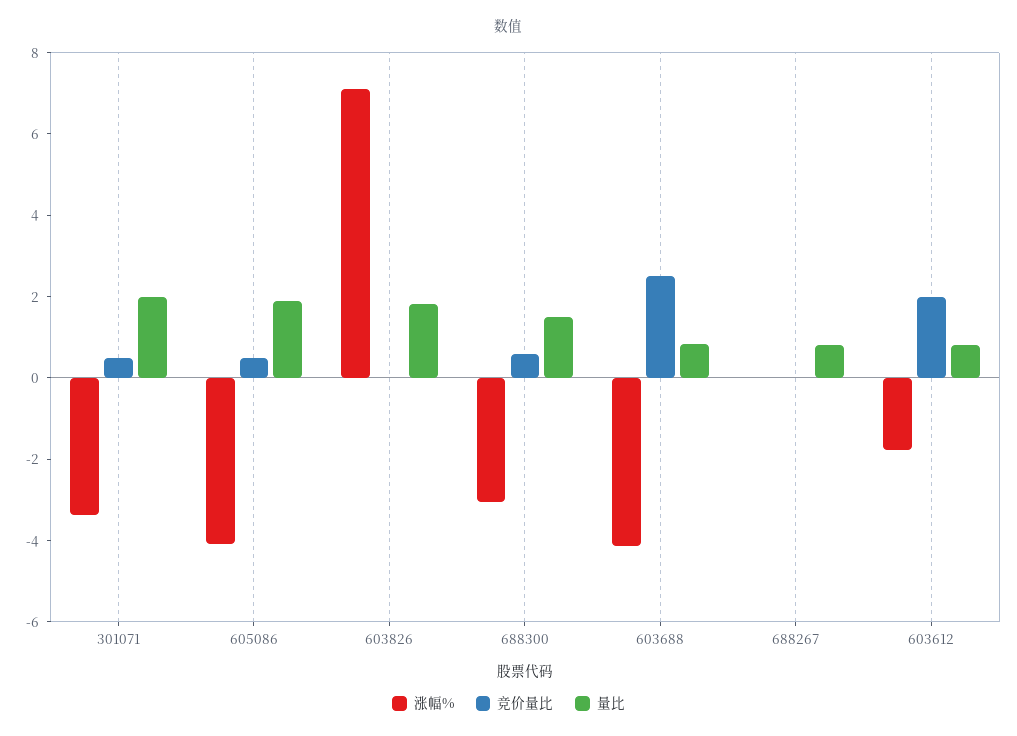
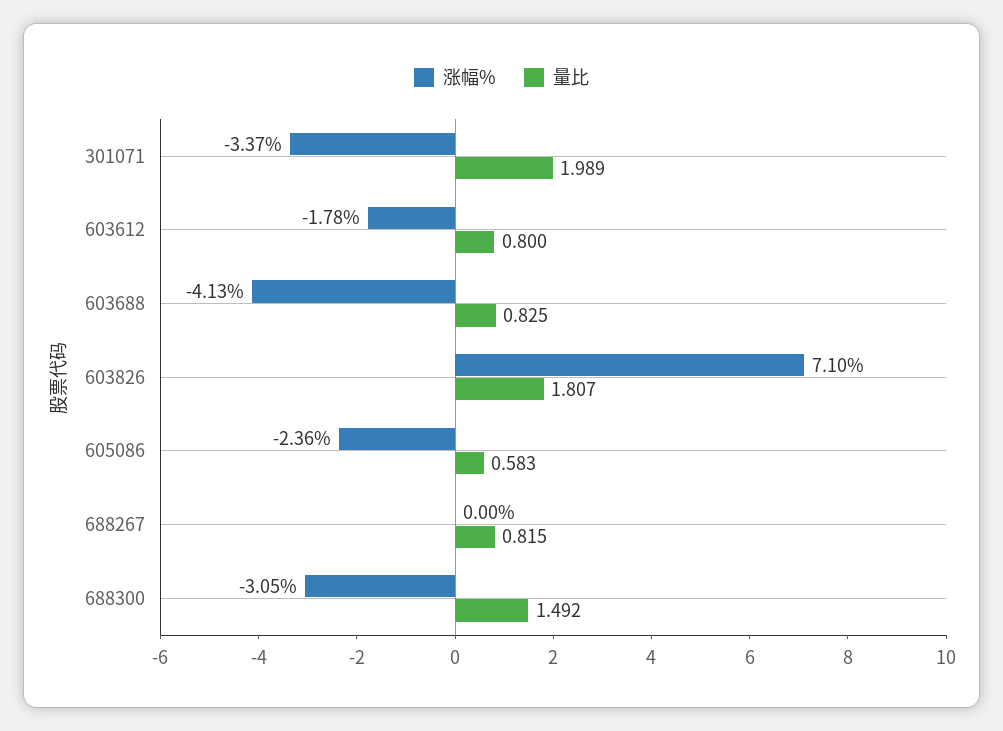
  {
    "涨幅%": {
      "301071": -3.37,
-     "605086": -4,
+     "605086": -2.36,
      "603826": 7.1,
      "688300": -3.05,
      "603688": -4.13,
      "688267": 0,
      "603612": -1.78
    },
-   "竞价量比": {
-     "301071": 0.5,
-     "605086": 0.5,
-     "603826": 0,
-     "688300": 0.5,
-     "603688": 2.5,
-     "688267": 0,
-     "603612": 2
-   },
    "量比": {
      "301071": 1.989,
-     "605086": 2,
+     "605086": 0.583,
      "603826": 1.807,
      "688300": 1.492,
      "603688": 0.825,
      "688267": 0.815,
      "603612": 0.8
    }
  }

